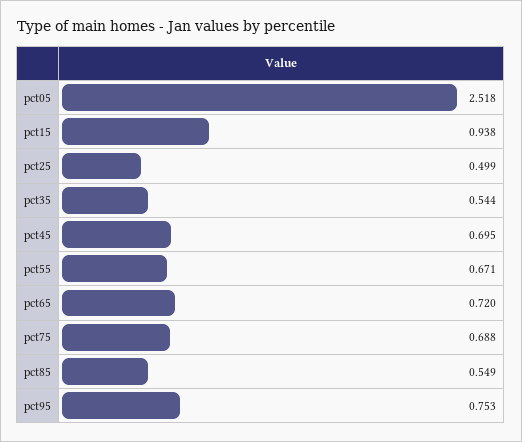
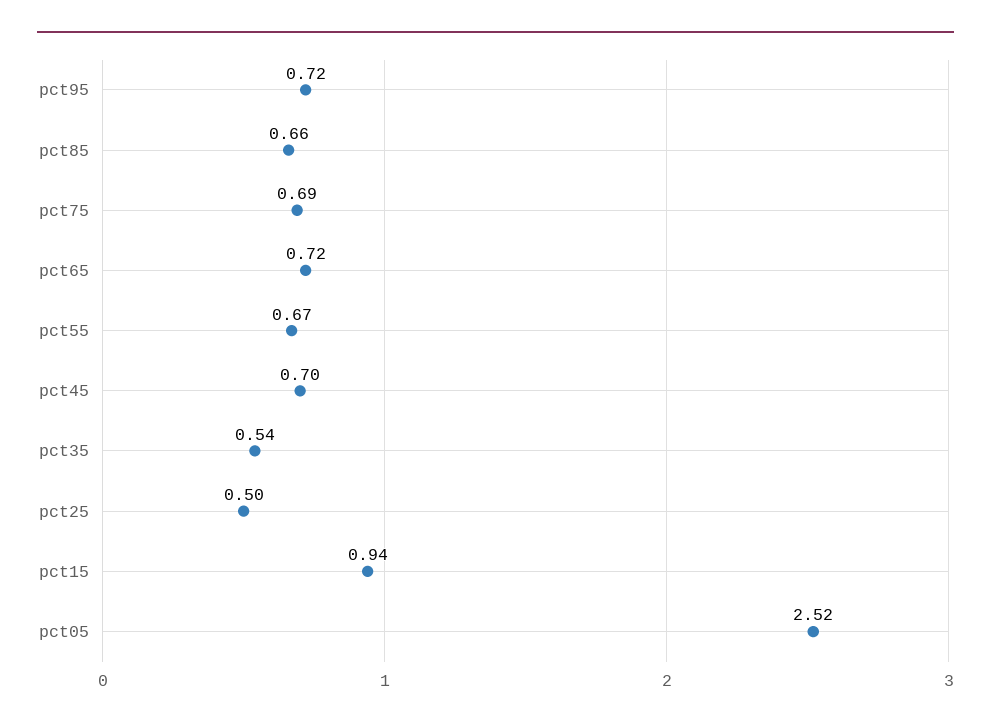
  {
    "pct05": 2.518,
    "pct15": 0.938,
    "pct25": 0.499,
    "pct35": 0.544,
    "pct45": 0.695,
    "pct55": 0.671,
    "pct65": 0.72,
    "pct75": 0.688,
-   "pct85": 0.549,
+   "pct85": 0.66,
-   "pct95": 0.753
+   "pct95": 0.72
  }

